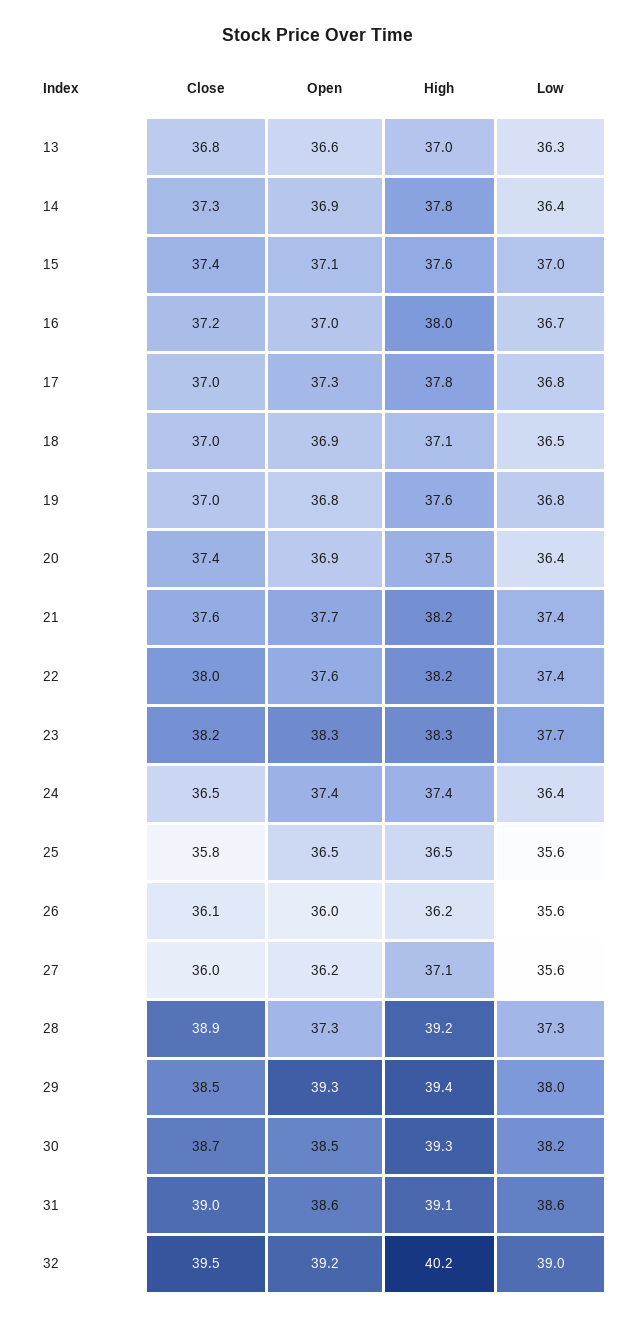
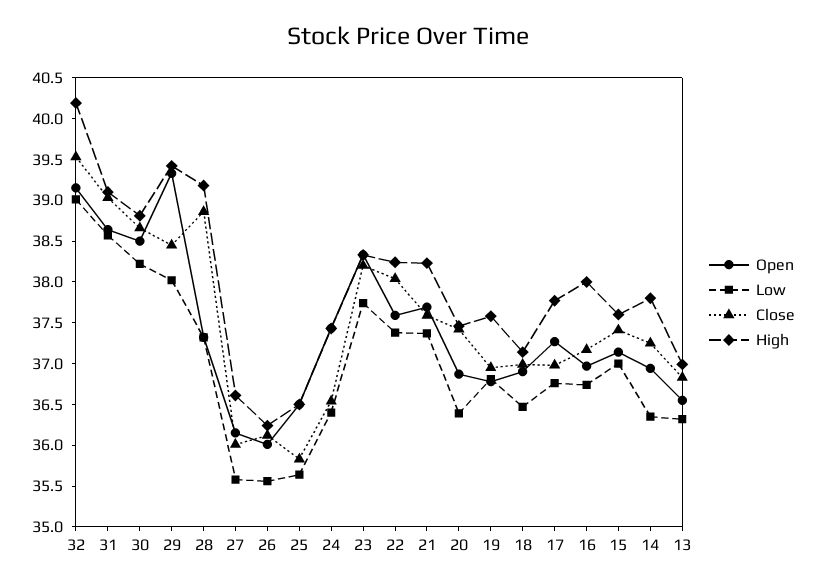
  {
    "Close": {
      "13": 36.8,
      "14": 37.3,
      "15": 37.4,
      "16": 37.2,
      "17": 37,
      "18": 37,
      "19": 37,
      "20": 37.4,
      "21": 37.6,
      "22": 38,
      "23": 38.2,
      "24": 36.5,
      "25": 35.8,
      "26": 36.1,
      "27": 36,
      "28": 38.9,
      "29": 38.5,
      "30": 38.7,
      "31": 39,
      "32": 39.5
    },
    "Open": {
      "13": 36.6,
      "14": 36.9,
      "15": 37.1,
      "16": 37,
      "17": 37.3,
      "18": 36.9,
      "19": 36.8,
      "20": 36.9,
      "21": 37.7,
      "22": 37.6,
      "23": 38.3,
      "24": 37.4,
      "25": 36.5,
      "26": 36,
      "27": 36.2,
      "28": 37.3,
      "29": 39.3,
      "30": 38.5,
      "31": 38.6,
      "32": 39.2
    },
    "High": {
      "13": 37,
      "14": 37.8,
      "15": 37.6,
      "16": 38,
      "17": 37.8,
      "18": 37.1,
      "19": 37.6,
      "20": 37.5,
      "21": 38.2,
      "22": 38.2,
      "23": 38.3,
      "24": 37.4,
      "25": 36.5,
      "26": 36.2,
-     "27": 37.1,
+     "27": 36.6,
      "28": 39.2,
      "29": 39.4,
-     "30": 39.3,
+     "30": 38.8,
      "31": 39.1,
      "32": 40.2
    },
    "Low": {
      "13": 36.3,
      "14": 36.4,
      "15": 37,
      "16": 36.7,
      "17": 36.8,
      "18": 36.5,
      "19": 36.8,
      "20": 36.4,
      "21": 37.4,
      "22": 37.4,
      "23": 37.7,
      "24": 36.4,
      "25": 35.6,
      "26": 35.6,
      "27": 35.6,
      "28": 37.3,
      "29": 38,
      "30": 38.2,
      "31": 38.6,
      "32": 39
    }
  }

